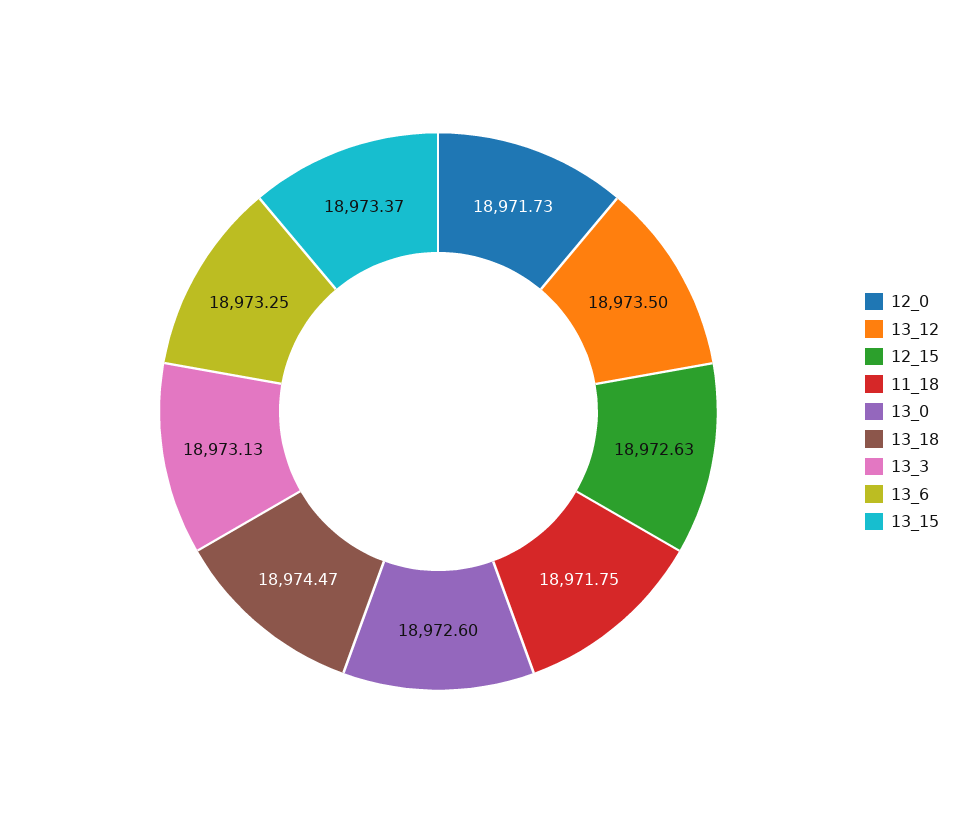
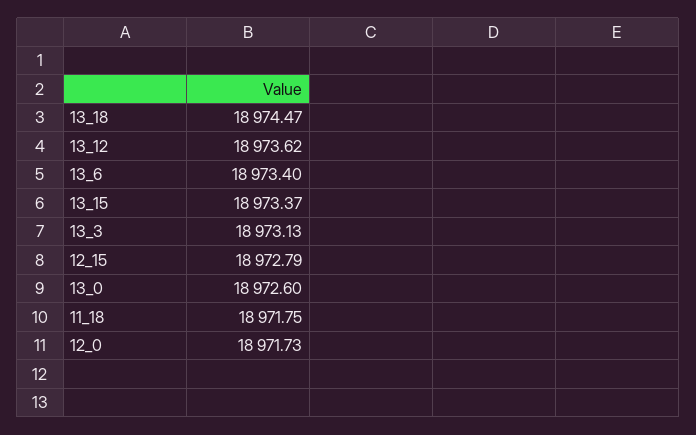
  {
    "12_0": 18971.73,
-   "13_12": 18973.5,
+   "13_12": 18973.62,
-   "12_15": 18972.63,
+   "12_15": 18972.79,
    "11_18": 18971.75,
    "13_0": 18972.6,
    "13_18": 18974.47,
    "13_3": 18973.13,
-   "13_6": 18973.25,
+   "13_6": 18973.4,
    "13_15": 18973.37
  }

